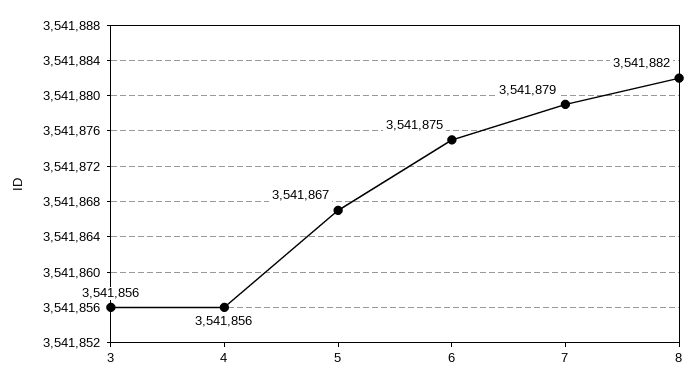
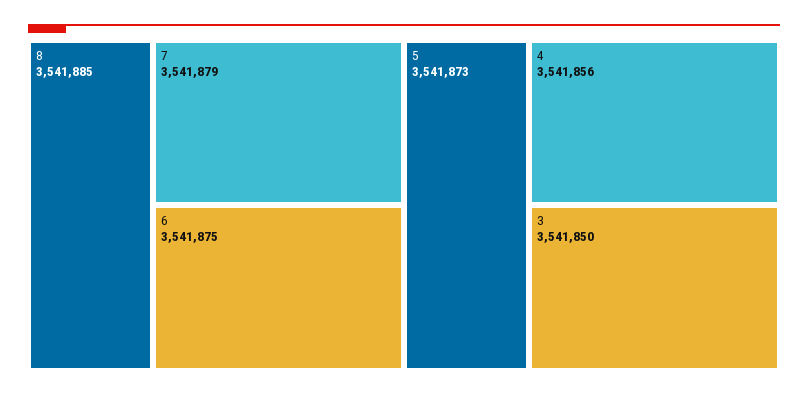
  {
-   "3": 3541856,
+   "3": 3541850,
    "4": 3541856,
-   "5": 3541867,
+   "5": 3541873,
    "6": 3541875,
    "7": 3541879,
-   "8": 3541882
+   "8": 3541885
  }

